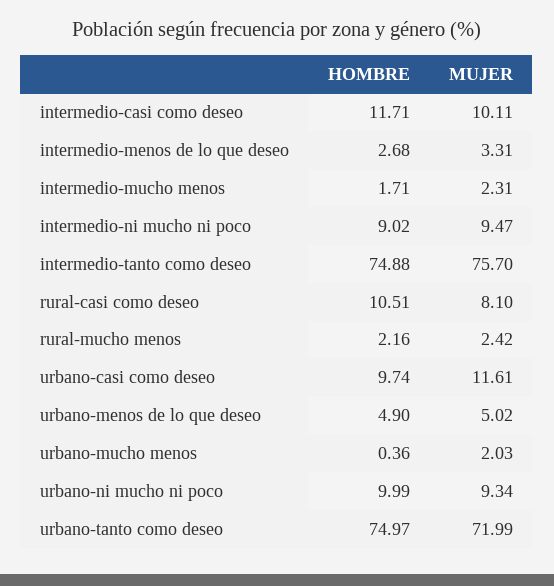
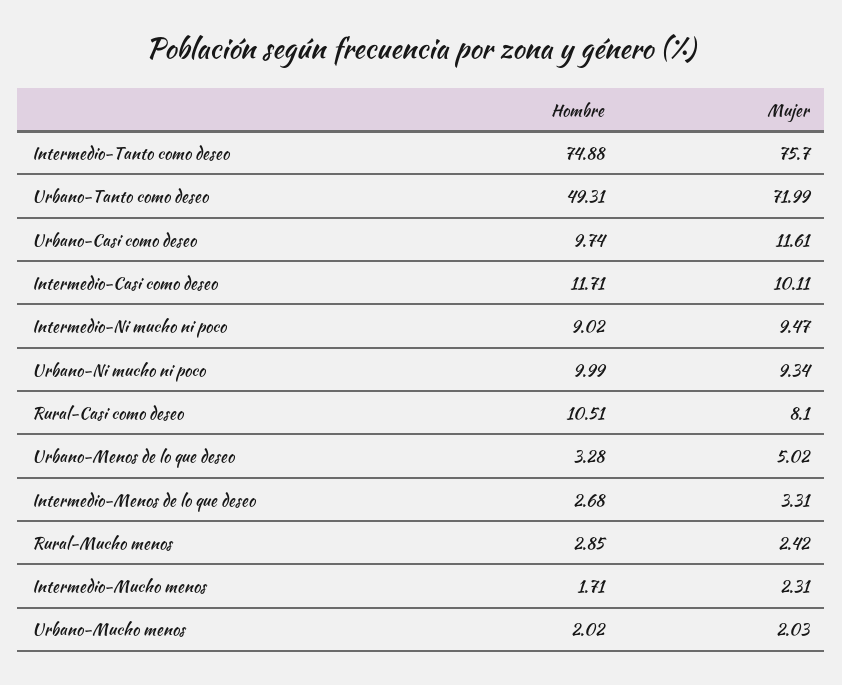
  {
    "HOMBRE": {
      "intermedio-casi como deseo": 11.71,
      "intermedio-menos de lo que deseo": 2.68,
      "intermedio-mucho menos": 1.71,
      "intermedio-ni mucho ni poco": 9.02,
      "intermedio-tanto como deseo": 74.88,
      "rural-casi como deseo": 10.51,
-     "rural-mucho menos": 2.16,
+     "rural-mucho menos": 2.85,
      "urbano-casi como deseo": 9.74,
-     "urbano-menos de lo que deseo": 4.9,
+     "urbano-menos de lo que deseo": 3.28,
-     "urbano-mucho menos": 0.36,
+     "urbano-mucho menos": 2.02,
      "urbano-ni mucho ni poco": 9.99,
-     "urbano-tanto como deseo": 74.97
+     "urbano-tanto como deseo": 49.31
    },
    "MUJER": {
      "intermedio-casi como deseo": 10.11,
      "intermedio-menos de lo que deseo": 3.31,
      "intermedio-mucho menos": 2.31,
      "intermedio-ni mucho ni poco": 9.47,
      "intermedio-tanto como deseo": 75.7,
      "rural-casi como deseo": 8.1,
      "rural-mucho menos": 2.42,
      "urbano-casi como deseo": 11.61,
      "urbano-menos de lo que deseo": 5.02,
      "urbano-mucho menos": 2.03,
      "urbano-ni mucho ni poco": 9.34,
      "urbano-tanto como deseo": 71.99
    }
  }

